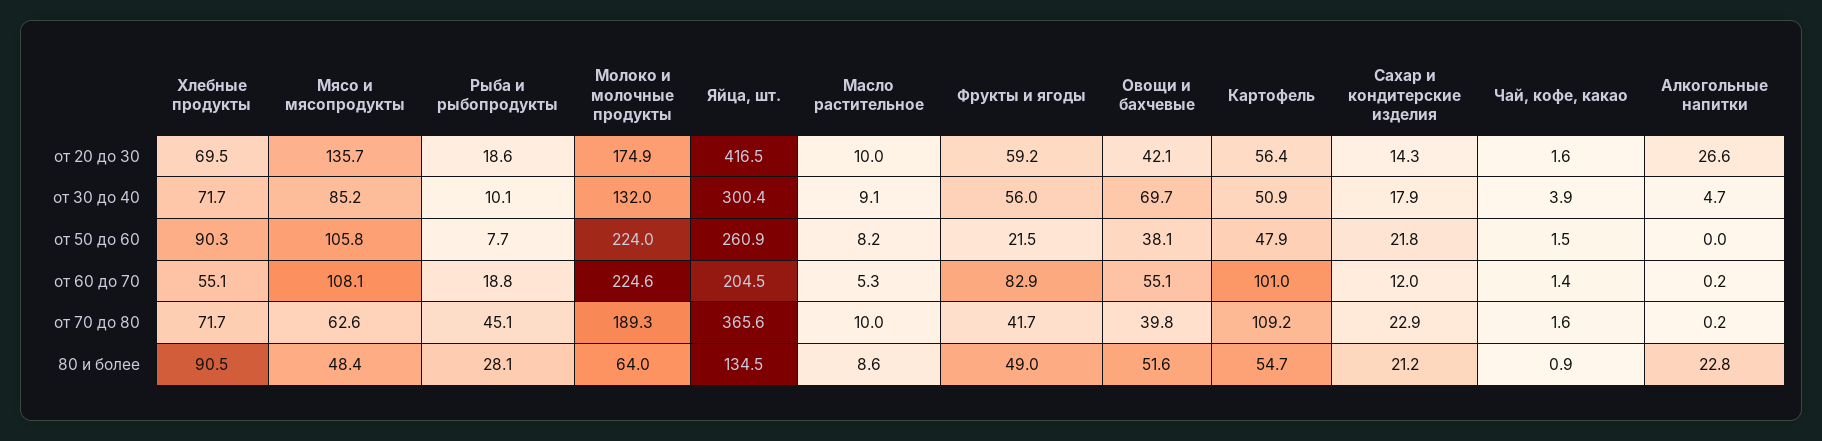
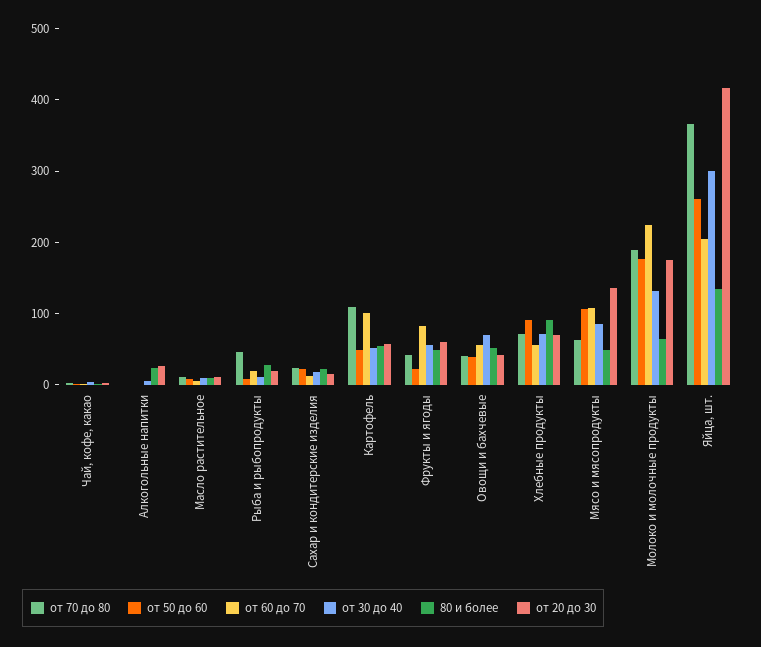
  {
    "от 20 до 30": {
      "Хлебные продукты": 69.5,
      "Мясо и мясопродукты": 135.7,
      "Рыба и рыбопродукты": 18.6,
      "Молоко и молочные продукты": 174.9,
      "Яйца, шт.": 416.5,
      "Масло растительное": 10,
      "Фрукты и ягоды": 59.2,
      "Овощи и бахчевые": 42.1,
      "Картофель": 56.4,
      "Сахар и кондитерские изделия": 14.3,
      "Чай, кофе, какао": 1.6,
      "Алкогольные напитки": 26.6
    },
    "от 30 до 40": {
      "Хлебные продукты": 71.7,
      "Мясо и мясопродукты": 85.2,
      "Рыба и рыбопродукты": 10.1,
      "Молоко и молочные продукты": 132,
      "Яйца, шт.": 300.4,
      "Масло растительное": 9.1,
      "Фрукты и ягоды": 56,
      "Овощи и бахчевые": 69.7,
      "Картофель": 50.9,
      "Сахар и кондитерские изделия": 17.9,
      "Чай, кофе, какао": 3.9,
      "Алкогольные напитки": 4.7
    },
    "от 50 до 60": {
      "Хлебные продукты": 90.3,
      "Мясо и мясопродукты": 105.8,
      "Рыба и рыбопродукты": 7.7,
-     "Молоко и молочные продукты": 224,
+     "Молоко и молочные продукты": 180,
      "Яйца, шт.": 260.9,
      "Масло растительное": 8.2,
      "Фрукты и ягоды": 21.5,
      "Овощи и бахчевые": 38.1,
      "Картофель": 47.9,
      "Сахар и кондитерские изделия": 21.8,
      "Чай, кофе, какао": 1.5,
      "Алкогольные напитки": 0
    },
    "от 60 до 70": {
      "Хлебные продукты": 55.1,
      "Мясо и мясопродукты": 108.1,
      "Рыба и рыбопродукты": 18.8,
      "Молоко и молочные продукты": 224.6,
      "Яйца, шт.": 204.5,
      "Масло растительное": 5.3,
      "Фрукты и ягоды": 82.9,
      "Овощи и бахчевые": 55.1,
      "Картофель": 101,
      "Сахар и кондитерские изделия": 12,
      "Чай, кофе, какао": 1.4,
      "Алкогольные напитки": 0.2
    },
    "от 70 до 80": {
      "Хлебные продукты": 71.7,
      "Мясо и мясопродукты": 62.6,
      "Рыба и рыбопродукты": 45.1,
      "Молоко и молочные продукты": 189.3,
      "Яйца, шт.": 365.6,
      "Масло растительное": 10,
      "Фрукты и ягоды": 41.7,
      "Овощи и бахчевые": 39.8,
      "Картофель": 109.2,
      "Сахар и кондитерские изделия": 22.9,
      "Чай, кофе, какао": 1.6,
      "Алкогольные напитки": 0.2
    },
    "80 и более": {
      "Хлебные продукты": 90.5,
      "Мясо и мясопродукты": 48.4,
      "Рыба и рыбопродукты": 28.1,
      "Молоко и молочные продукты": 64,
      "Яйца, шт.": 134.5,
      "Масло растительное": 8.6,
      "Фрукты и ягоды": 49,
      "Овощи и бахчевые": 51.6,
      "Картофель": 54.7,
      "Сахар и кондитерские изделия": 21.2,
      "Чай, кофе, какао": 0.9,
      "Алкогольные напитки": 22.8
    }
  }

